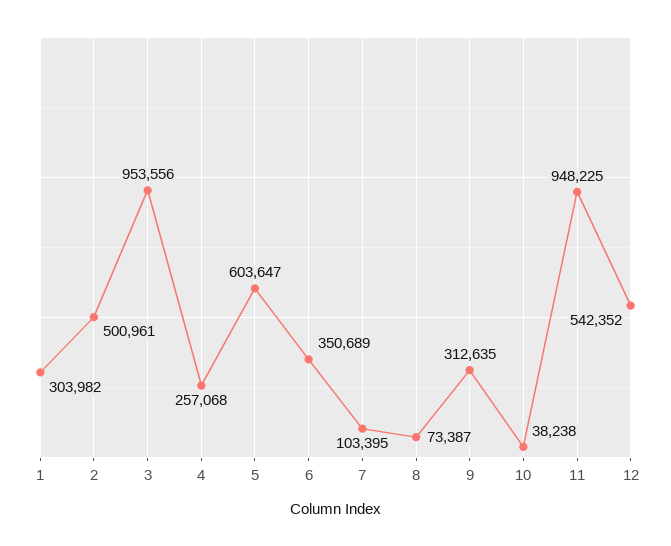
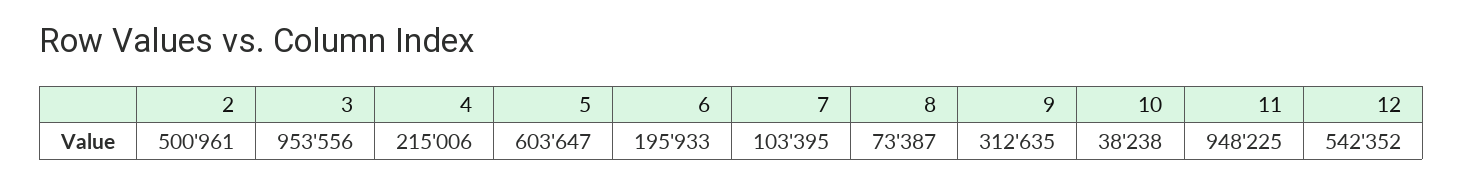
  {
-   "1": 303982,
    "2": 500961,
    "3": 953556,
-   "4": 257068,
+   "4": 215006,
    "5": 603647,
-   "6": 350689,
+   "6": 195933,
    "7": 103395,
    "8": 73387,
    "9": 312635,
    "10": 38238,
    "11": 948225,
    "12": 542352
  }

